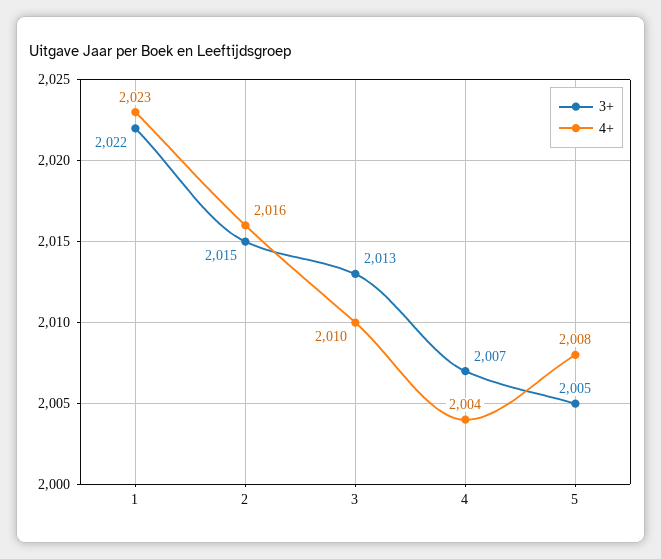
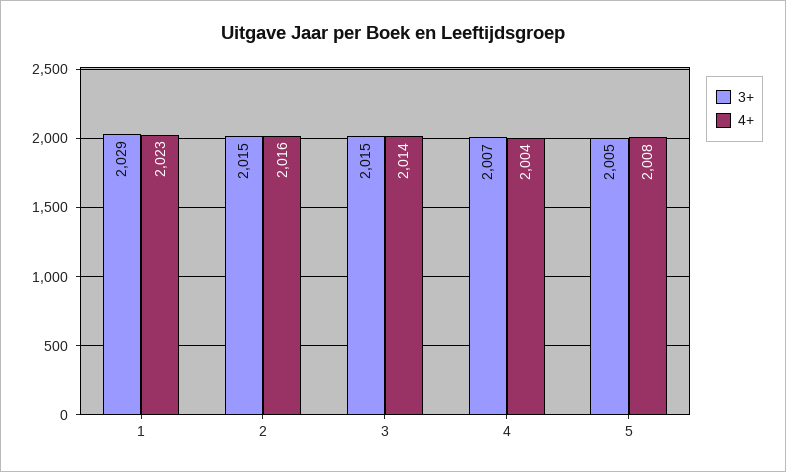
  {
    "3+": {
-     "1": 2022,
+     "1": 2029,
      "2": 2015,
-     "3": 2013,
+     "3": 2015,
      "4": 2007,
      "5": 2005
    },
    "4+": {
      "1": 2023,
      "2": 2016,
-     "3": 2010,
+     "3": 2014,
      "4": 2004,
      "5": 2008
    }
  }

